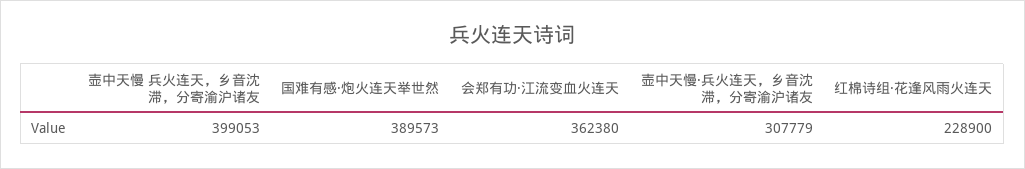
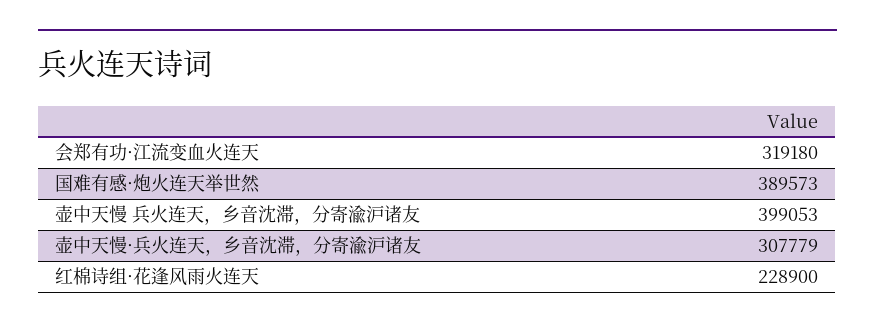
  {
    "壶中天慢 兵火连天，乡音沈滞，分寄渝沪诸友": 399053,
    "国难有感·炮火连天举世然": 389573,
-   "会郑有功·江流变血火连天": 362380,
+   "会郑有功·江流变血火连天": 319180,
    "壶中天慢·兵火连天，乡音沈滞，分寄渝沪诸友": 307779,
    "红棉诗组·花逢风雨火连天": 228900
  }

